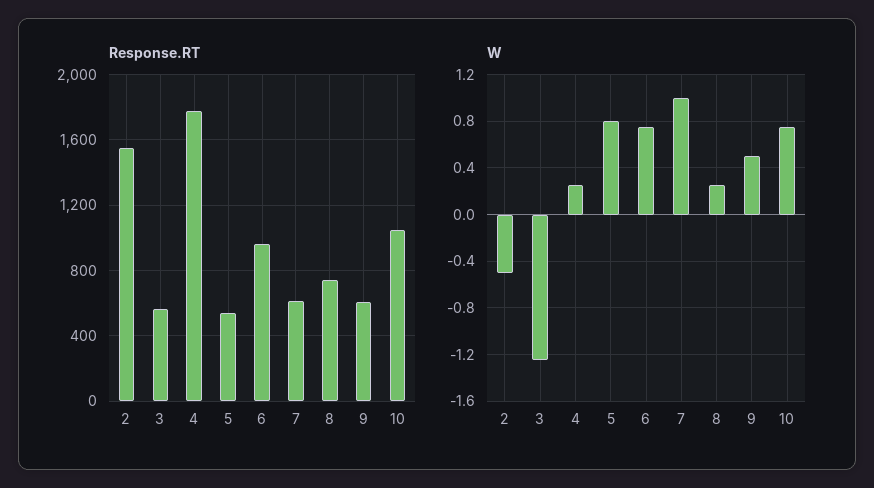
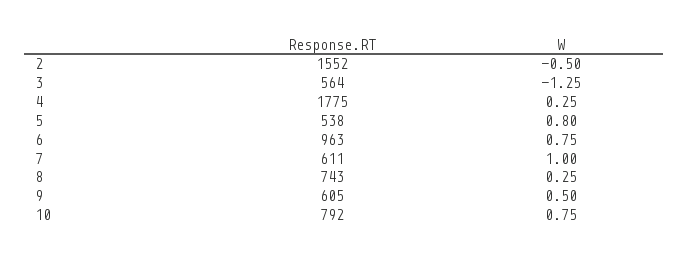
  {
    "Response.RT": {
      "2": 1552,
      "3": 564,
      "4": 1775,
      "5": 538,
      "6": 963,
      "7": 611,
      "8": 743,
      "9": 605,
-     "10": 1050
+     "10": 792
    },
    "W": {
      "2": -0.5,
      "3": -1.25,
      "4": 0.25,
      "5": 0.8,
      "6": 0.75,
      "7": 1,
      "8": 0.25,
      "9": 0.5,
      "10": 0.75
    }
  }

